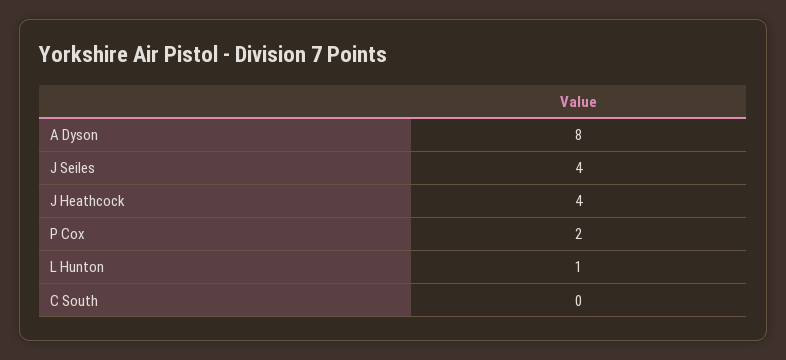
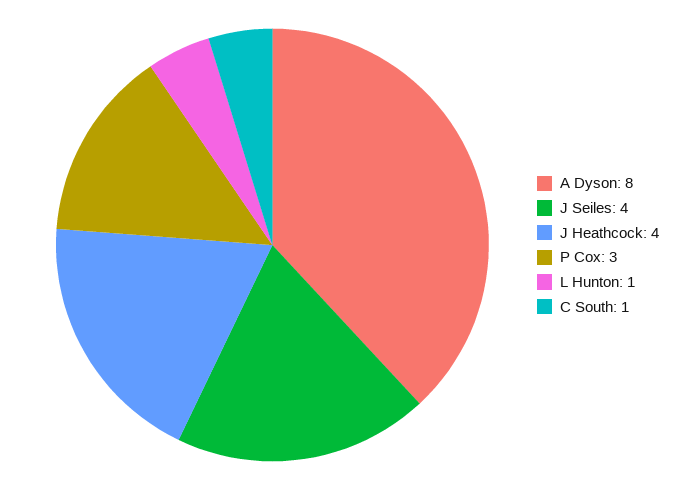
  {
    "A Dyson": 8,
    "J Seiles": 4,
    "J Heathcock": 4,
-   "P Cox": 2,
+   "P Cox": 3,
    "L Hunton": 1,
-   "C South": 0
+   "C South": 1
  }

